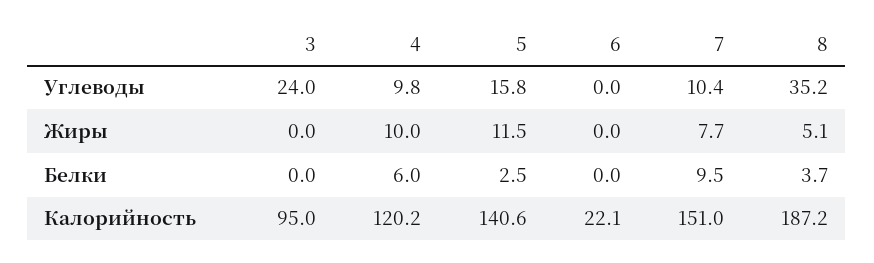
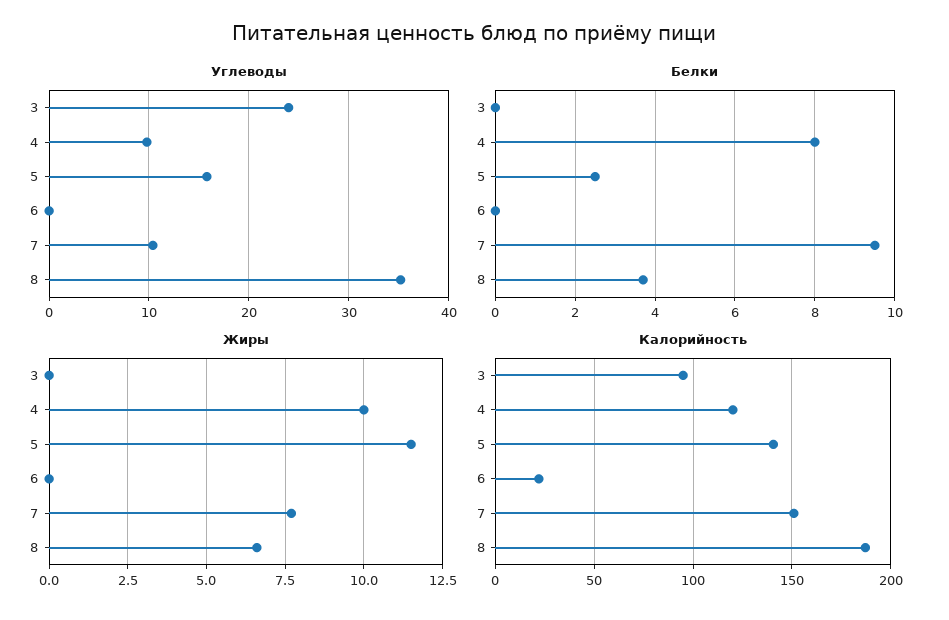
  {
    "Углеводы": {
      "3": 24,
      "4": 9.8,
      "5": 15.8,
      "6": 0,
      "7": 10.4,
      "8": 35.2
    },
    "Жиры": {
      "3": 0,
      "4": 10,
      "5": 11.5,
      "6": 0,
      "7": 7.7,
-     "8": 5.1
+     "8": 6.5
    },
    "Белки": {
      "3": 0,
-     "4": 6,
+     "4": 8,
      "5": 2.5,
      "6": 0,
      "7": 9.5,
      "8": 3.7
    },
    "Калорийность": {
      "3": 95,
      "4": 120.2,
      "5": 140.6,
      "6": 22.1,
      "7": 151,
      "8": 187.2
    }
  }

